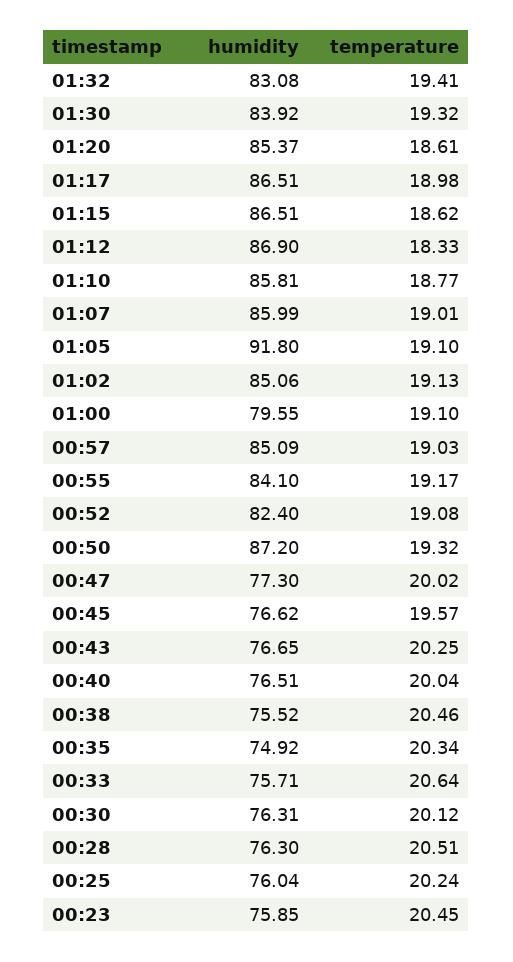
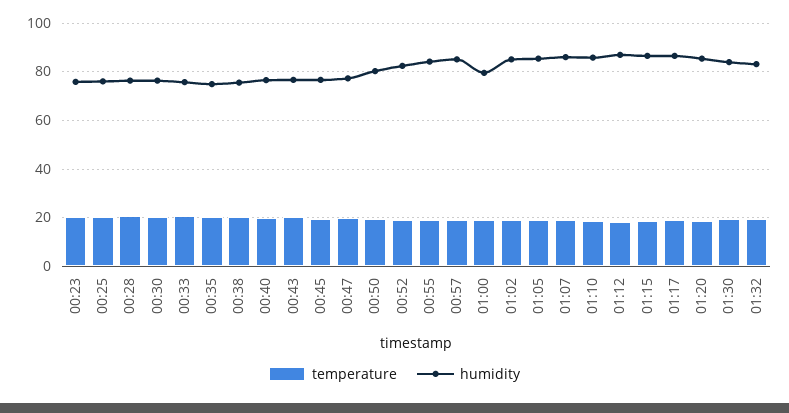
  {
    "humidity": {
      "01:32": 83.08,
      "01:30": 83.92,
      "01:20": 85.37,
      "01:17": 86.51,
      "01:15": 86.51,
      "01:12": 86.9,
      "01:10": 85.81,
      "01:07": 85.99,
-     "01:05": 91.8,
+     "01:05": 85,
      "01:02": 85.06,
      "01:00": 79.55,
      "00:57": 85.09,
      "00:55": 84.1,
      "00:52": 82.4,
-     "00:50": 87.2,
+     "00:50": 80,
      "00:47": 77.3,
      "00:45": 76.62,
      "00:43": 76.65,
      "00:40": 76.51,
      "00:38": 75.52,
      "00:35": 74.92,
      "00:33": 75.71,
      "00:30": 76.31,
      "00:28": 76.3,
      "00:25": 76.04,
      "00:23": 75.85
    },
    "temperature": {
      "01:32": 19.41,
      "01:30": 19.32,
      "01:20": 18.61,
      "01:17": 18.98,
      "01:15": 18.62,
      "01:12": 18.33,
      "01:10": 18.77,
      "01:07": 19.01,
      "01:05": 19.1,
      "01:02": 19.13,
      "01:00": 19.1,
      "00:57": 19.03,
      "00:55": 19.17,
      "00:52": 19.08,
      "00:50": 19.32,
      "00:47": 20.02,
      "00:45": 19.57,
      "00:43": 20.25,
      "00:40": 20.04,
      "00:38": 20.46,
      "00:35": 20.34,
      "00:33": 20.64,
      "00:30": 20.12,
      "00:28": 20.51,
      "00:25": 20.24,
      "00:23": 20.45
    }
  }

